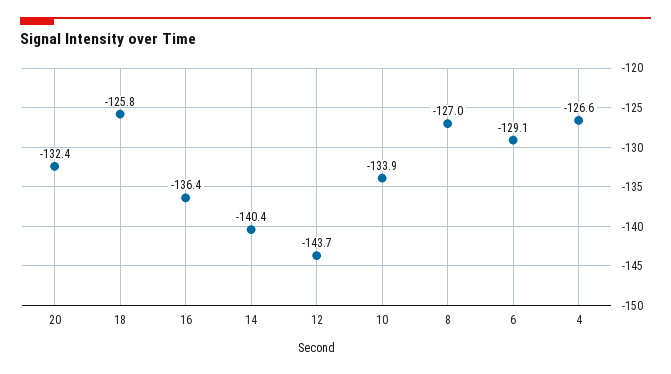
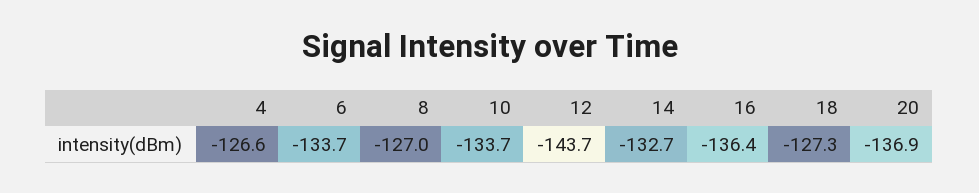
  {
-   "20": -132.4,
+   "20": -136.9,
-   "18": -125.8,
+   "18": -127.3,
    "16": -136.4,
-   "14": -140.4,
+   "14": -132.7,
    "12": -143.7,
-   "10": -133.9,
+   "10": -133.7,
    "8": -127,
-   "6": -129.1,
+   "6": -133.7,
    "4": -126.6
  }

